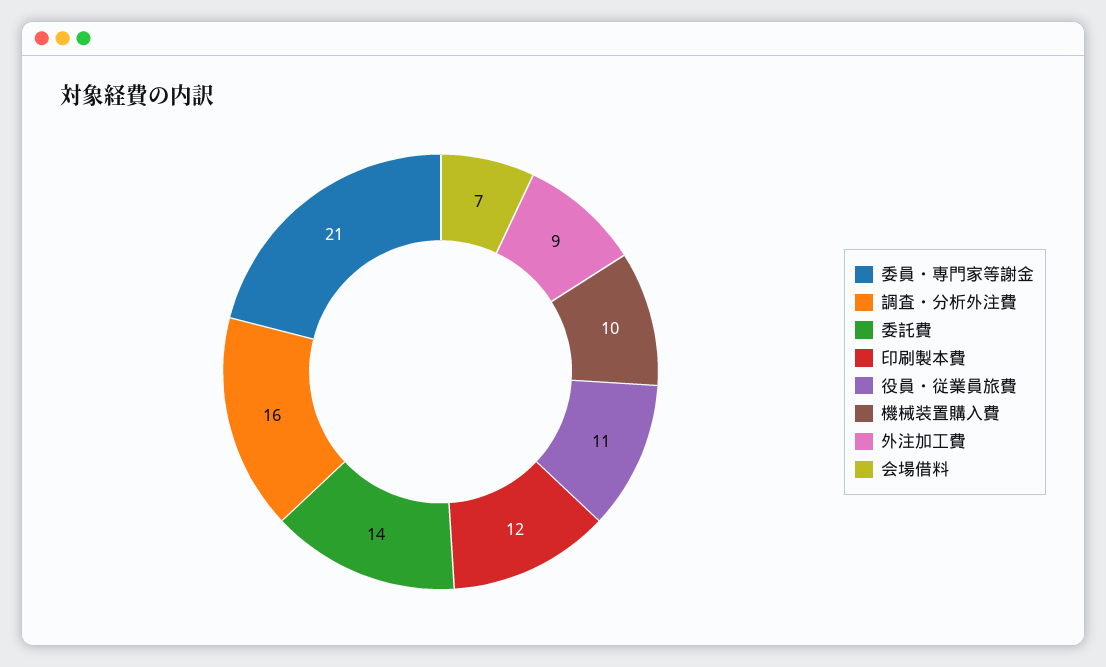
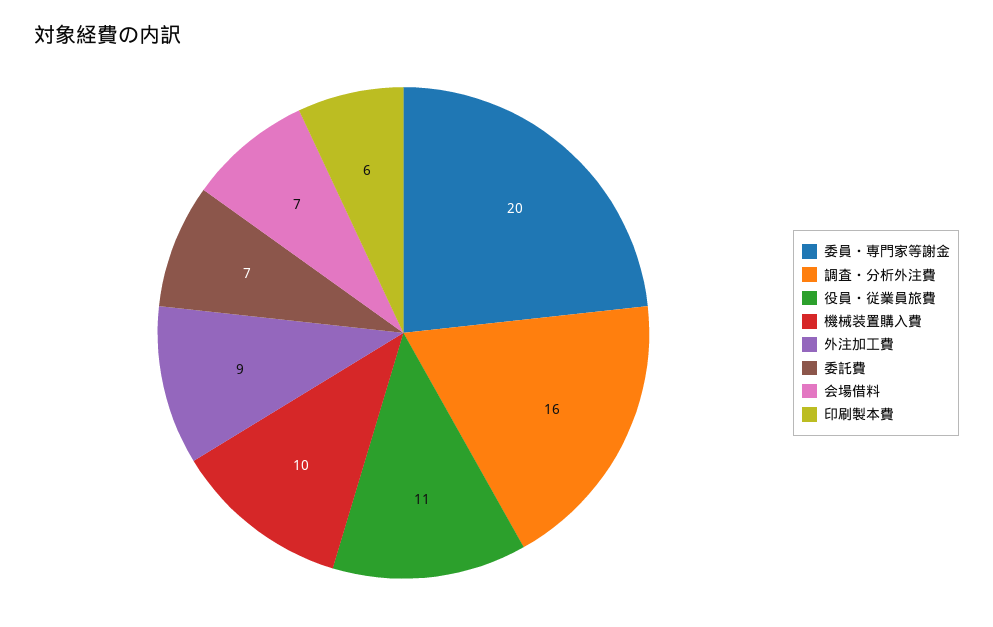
  {
-   "委員・専門家等謝金": 21,
+   "委員・専門家等謝金": 20,
    "調査・分析外注費": 16,
-   "委託費": 14,
+   "委託費": 7,
-   "印刷製本費": 12,
+   "印刷製本費": 6,
    "役員・従業員旅費": 11,
    "機械装置購入費": 10,
    "外注加工費": 9,
    "会場借料": 7
  }

